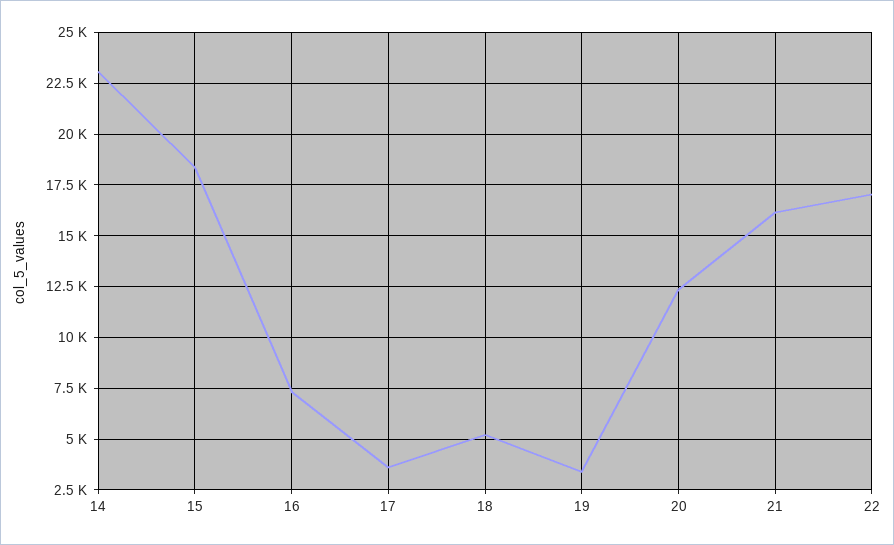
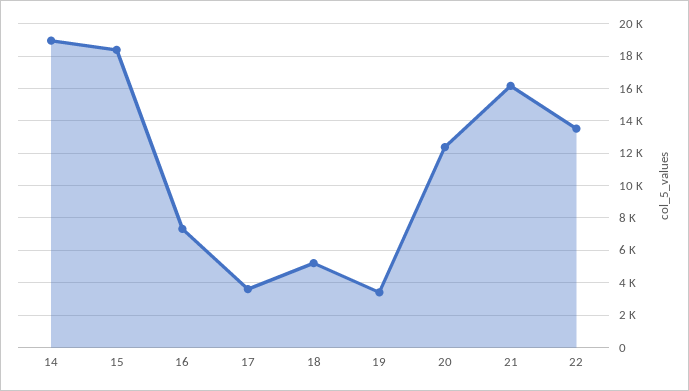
  {
-   "14": 23000,
+   "14": 19000,
    "15": 18500,
    "16": 7500,
    "17": 3500,
    "18": 5000,
    "19": 3500,
    "20": 12500,
    "21": 16000,
-   "22": 17000
+   "22": 13500
  }

